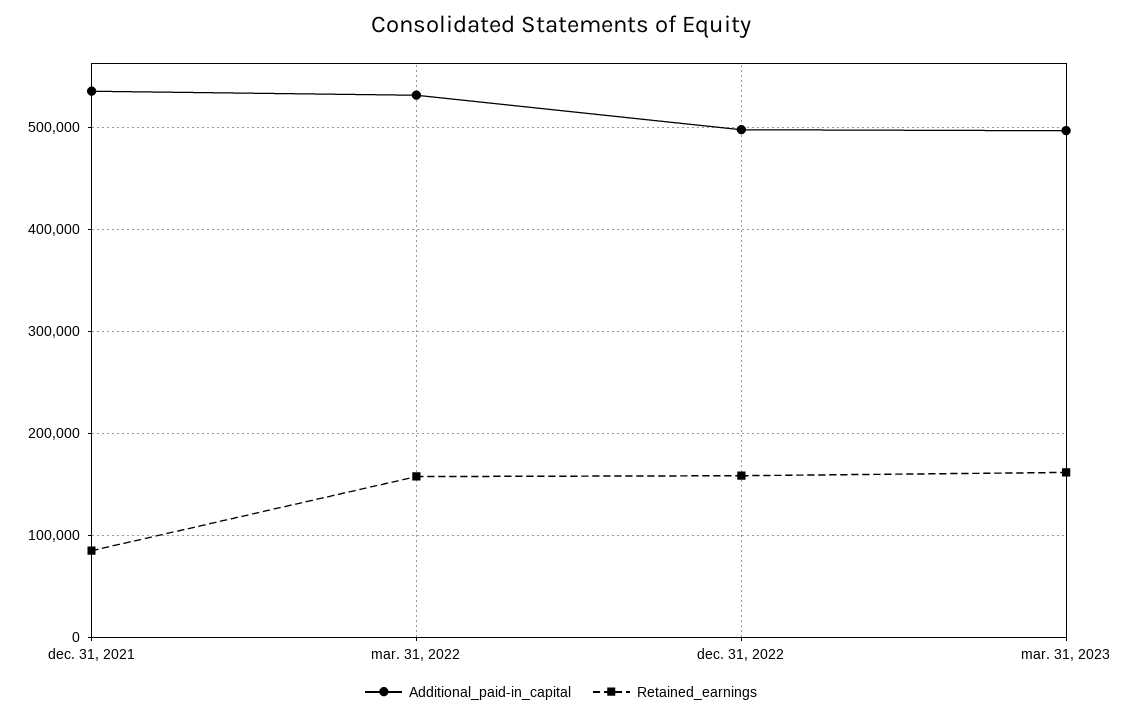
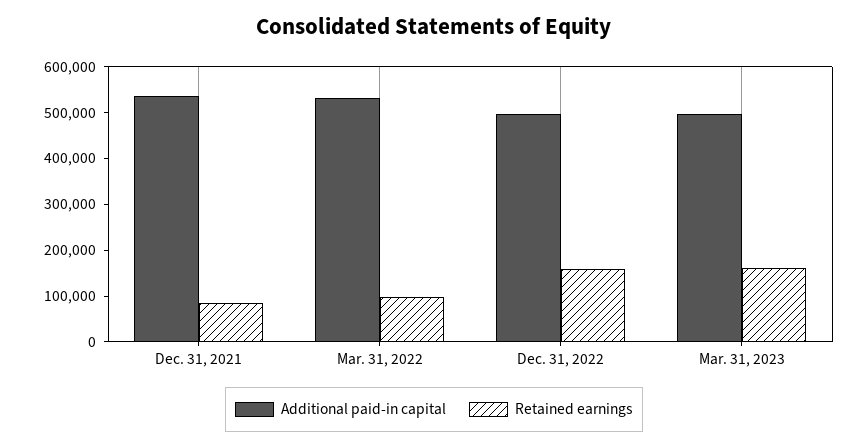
  {
    "Additional_paid-in_capital": {
      "dec. 31, 2021": 540000,
      "mar. 31, 2022": 530000,
      "dec. 31, 2022": 500000,
      "mar. 31, 2023": 500000
    },
    "Retained_earnings": {
      "dec. 31, 2021": 80000,
-     "mar. 31, 2022": 160000,
+     "mar. 31, 2022": 100000,
      "dec. 31, 2022": 160000,
      "mar. 31, 2023": 160000
    }
  }

